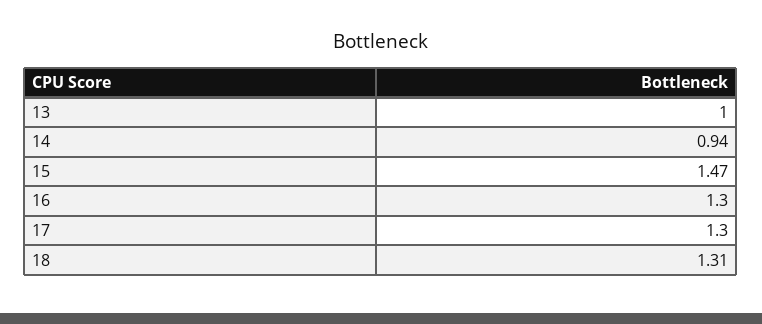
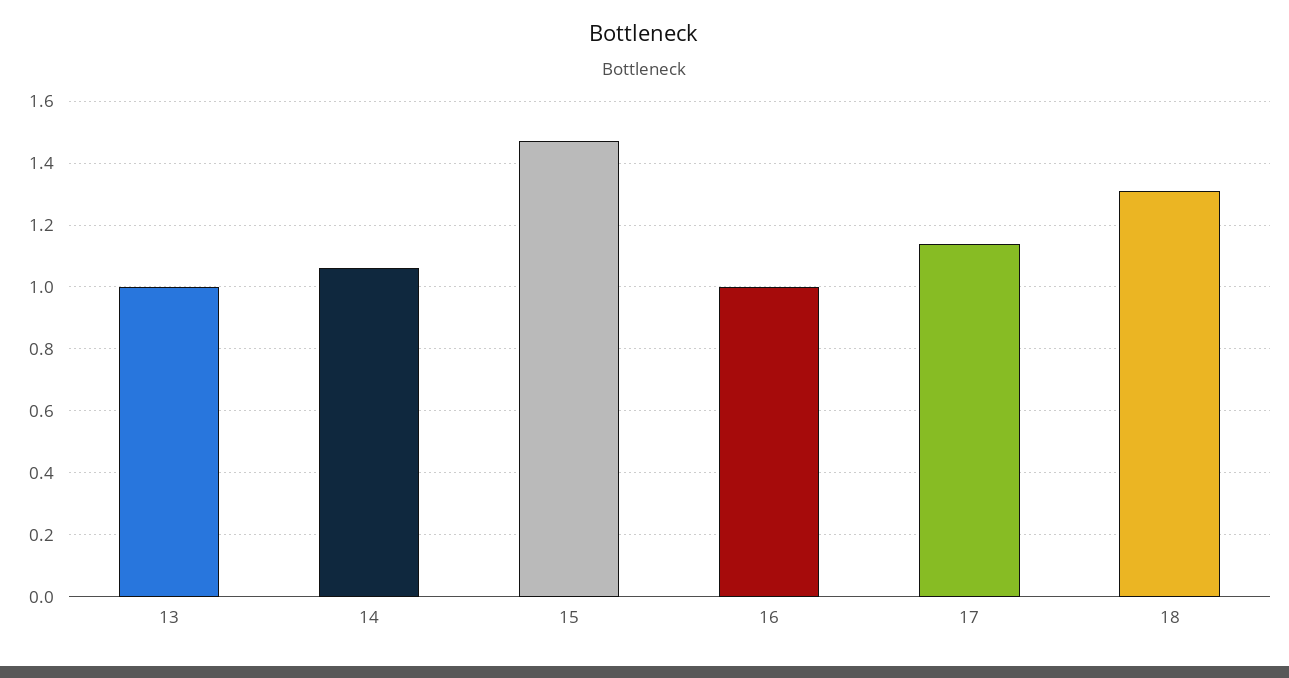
  {
    "13": 1,
-   "14": 0.94,
+   "14": 1.05,
    "15": 1.47,
-   "16": 1.3,
+   "16": 1,
-   "17": 1.3,
+   "17": 1.15,
    "18": 1.31
  }

